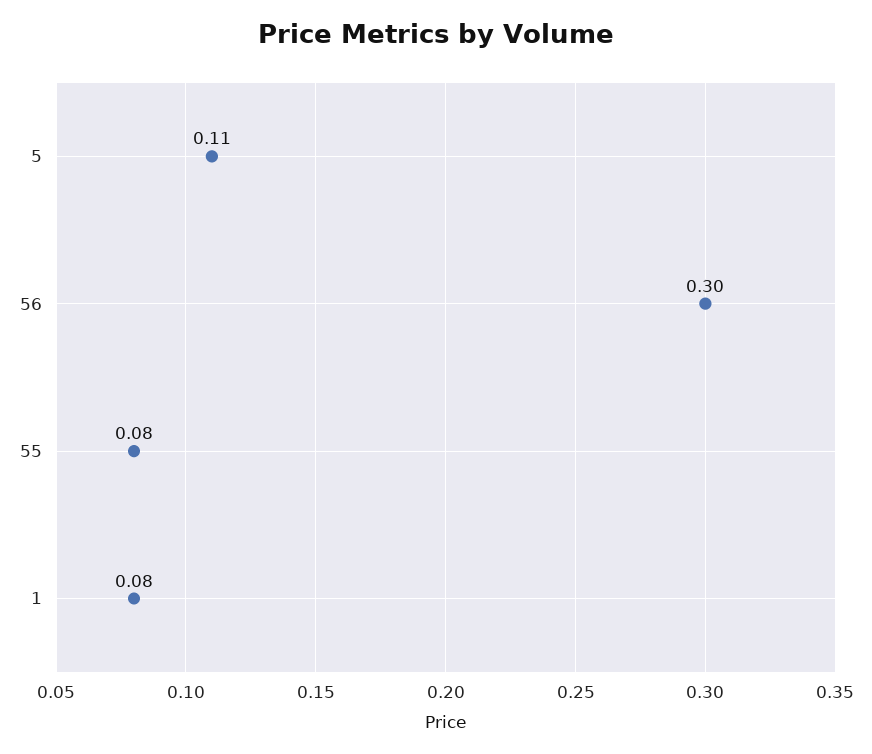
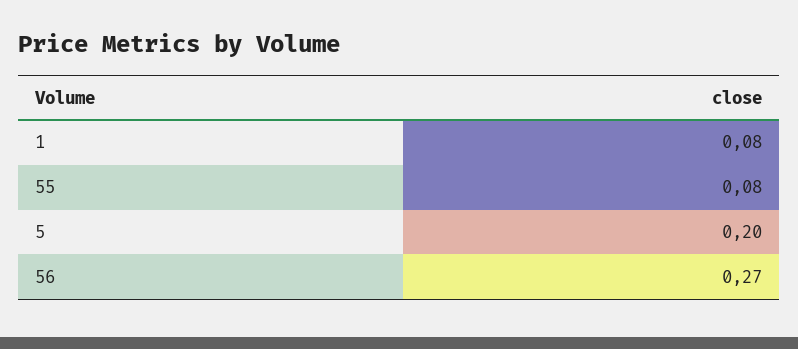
  {
-   "5": 0.11,
+   "5": 0.2,
-   "56": 0.3,
+   "56": 0.27,
    "55": 0.08,
    "1": 0.08
  }

